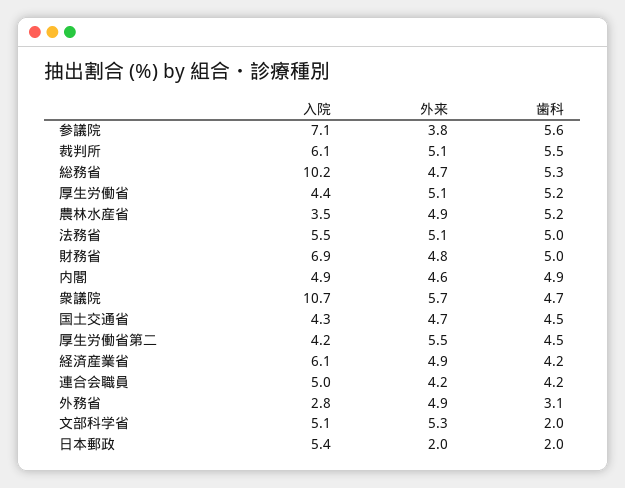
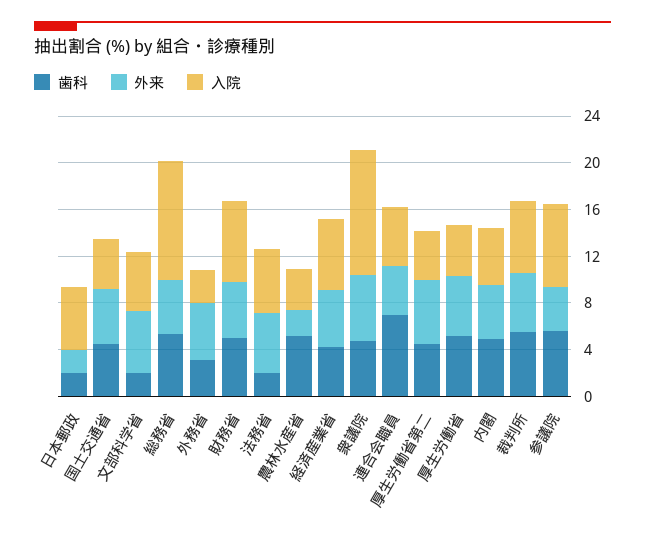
  {
    "入院": {
      "参議院": 7.1,
      "裁判所": 6.1,
      "総務省": 10.2,
      "厚生労働省": 4.4,
      "農林水産省": 3.5,
      "法務省": 5.5,
      "財務省": 6.9,
      "内閣": 4.9,
      "衆議院": 10.7,
      "国土交通省": 4.3,
      "厚生労働省第二": 4.2,
      "経済産業省": 6.1,
      "連合会職員": 5,
      "外務省": 2.8,
      "文部科学省": 5.1,
      "日本郵政": 5.4
    },
    "外来": {
      "参議院": 3.8,
      "裁判所": 5.1,
      "総務省": 4.7,
      "厚生労働省": 5.1,
-     "農林水産省": 4.9,
+     "農林水産省": 2,
      "法務省": 5.1,
      "財務省": 4.8,
      "内閣": 4.6,
      "衆議院": 5.7,
      "国土交通省": 4.7,
      "厚生労働省第二": 5.5,
      "経済産業省": 4.9,
      "連合会職員": 4.2,
      "外務省": 4.9,
      "文部科学省": 5.3,
      "日本郵政": 2
    },
    "歯科": {
      "参議院": 5.6,
      "裁判所": 5.5,
      "総務省": 5.3,
      "厚生労働省": 5.2,
      "農林水産省": 5.2,
-     "法務省": 5,
+     "法務省": 2,
      "財務省": 5,
      "内閣": 4.9,
      "衆議院": 4.7,
      "国土交通省": 4.5,
      "厚生労働省第二": 4.5,
      "経済産業省": 4.2,
-     "連合会職員": 4.2,
+     "連合会職員": 7,
      "外務省": 3.1,
      "文部科学省": 2,
      "日本郵政": 2
    }
  }

